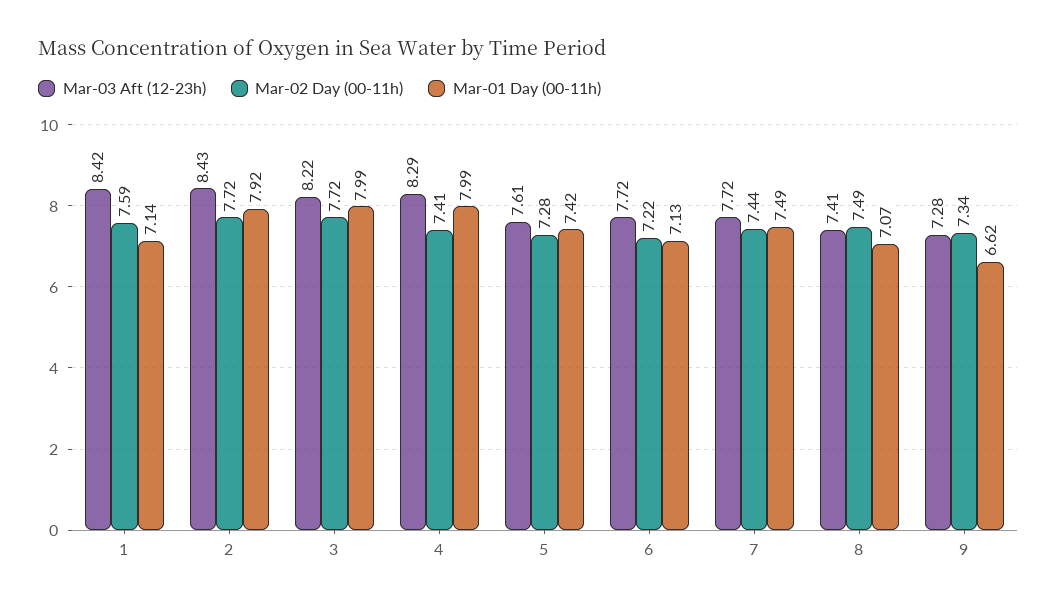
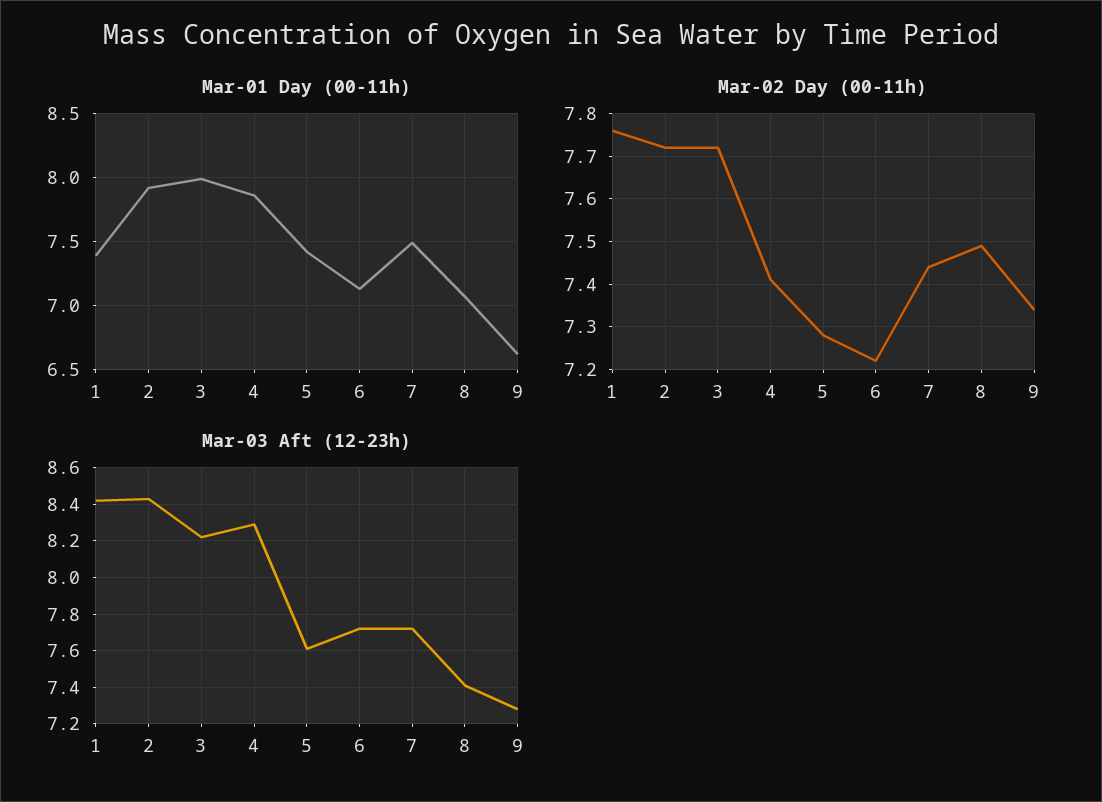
  {
    "Mar-03 Aft (12-23h)": {
      "1": 8.42,
      "2": 8.43,
      "3": 8.22,
      "4": 8.29,
      "5": 7.61,
      "6": 7.72,
      "7": 7.72,
      "8": 7.41,
      "9": 7.28
    },
    "Mar-02 Day (00-11h)": {
-     "1": 7.59,
+     "1": 7.75,
      "2": 7.72,
      "3": 7.72,
      "4": 7.41,
      "5": 7.28,
      "6": 7.22,
      "7": 7.44,
      "8": 7.49,
      "9": 7.34
    },
    "Mar-01 Day (00-11h)": {
-     "1": 7.14,
+     "1": 7.4,
      "2": 7.92,
      "3": 7.99,
-     "4": 7.99,
+     "4": 7.85,
      "5": 7.42,
      "6": 7.13,
      "7": 7.49,
      "8": 7.07,
      "9": 6.62
    }
  }

